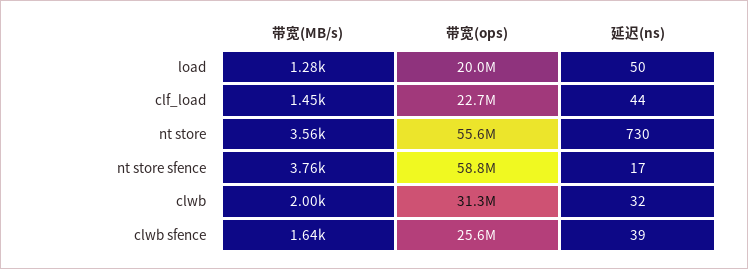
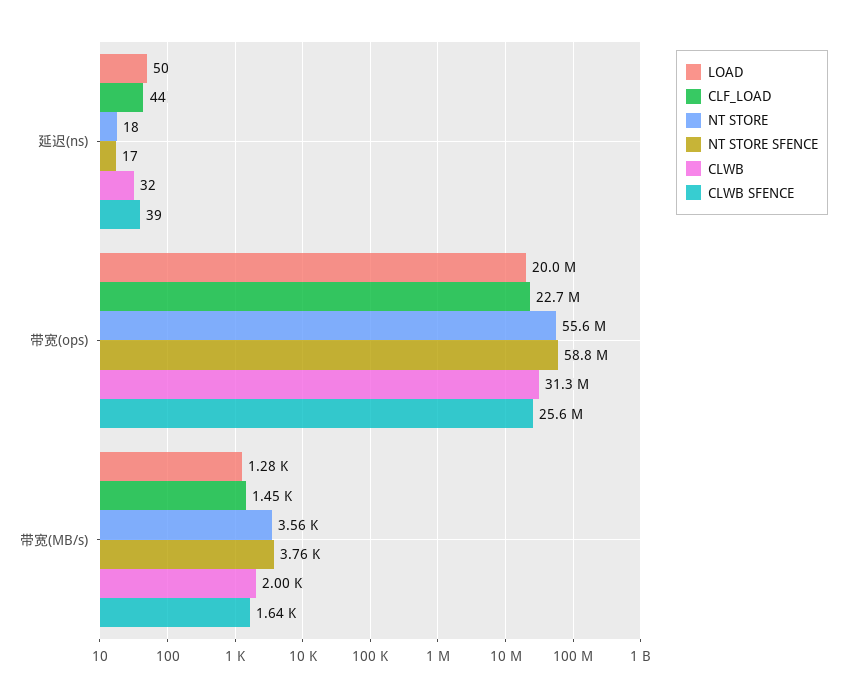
  {
    "load": {
      "带宽(MB/s)": 1280,
      "带宽(ops)": 20000000,
      "延迟(ns)": 50
    },
    "clf_load": {
      "带宽(MB/s)": 1450,
      "带宽(ops)": 22700000,
      "延迟(ns)": 44
    },
    "nt store": {
      "带宽(MB/s)": 3560,
      "带宽(ops)": 55600000,
-     "延迟(ns)": 730
+     "延迟(ns)": 18
    },
    "nt store sfence": {
      "带宽(MB/s)": 3760,
      "带宽(ops)": 58800000,
      "延迟(ns)": 17
    },
    "clwb": {
      "带宽(MB/s)": 2000,
      "带宽(ops)": 31300000,
      "延迟(ns)": 32
    },
    "clwb sfence": {
      "带宽(MB/s)": 1640,
      "带宽(ops)": 25600000,
      "延迟(ns)": 39
    }
  }

